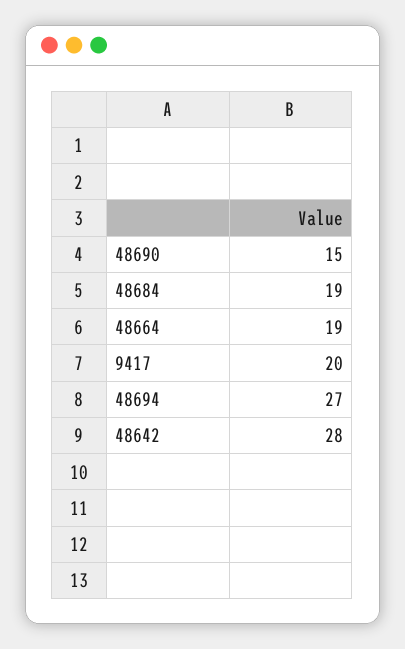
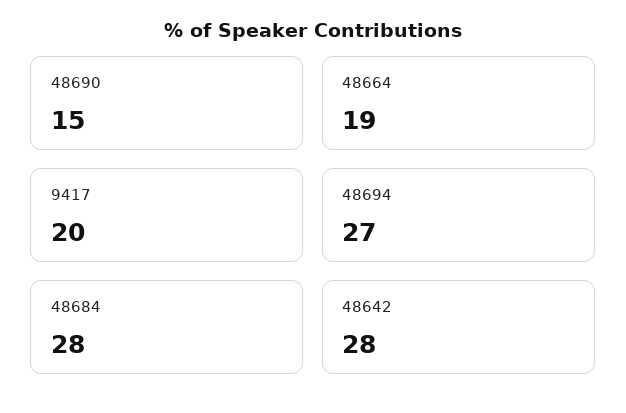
  {
    "48690": 15,
-   "48684": 19,
+   "48684": 28,
    "48664": 19,
    "9417": 20,
    "48694": 27,
    "48642": 28
  }

